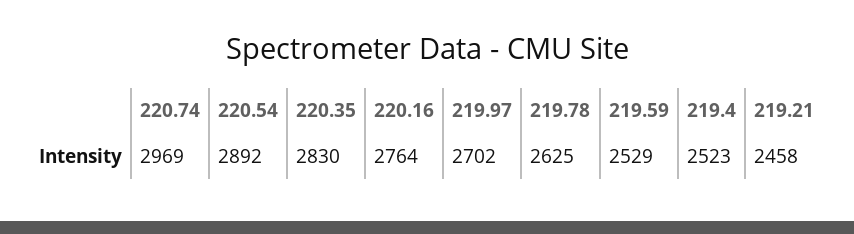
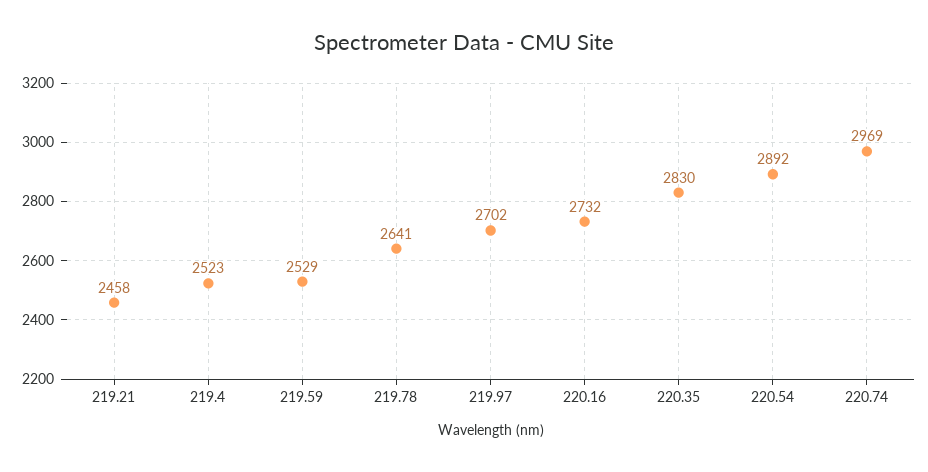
  {
    "220.74": 2969,
    "220.54": 2892,
    "220.35": 2830,
-   "220.16": 2764,
+   "220.16": 2732,
    "219.97": 2702,
-   "219.78": 2625,
+   "219.78": 2641,
    "219.59": 2529,
    "219.4": 2523,
    "219.21": 2458
  }

